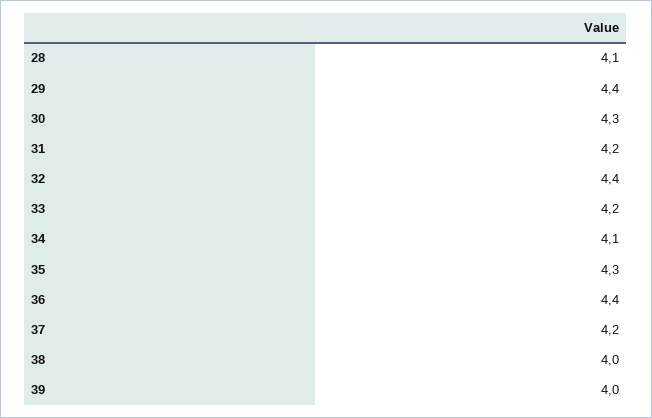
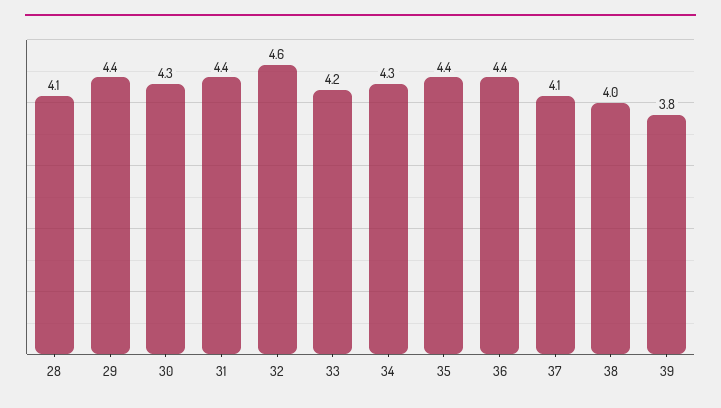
  {
    "28": 4.1,
    "29": 4.4,
    "30": 4.3,
-   "31": 4.2,
+   "31": 4.4,
-   "32": 4.4,
+   "32": 4.6,
    "33": 4.2,
-   "34": 4.1,
+   "34": 4.3,
-   "35": 4.3,
+   "35": 4.4,
    "36": 4.4,
-   "37": 4.2,
+   "37": 4.1,
    "38": 4,
-   "39": 4
+   "39": 3.8
  }

